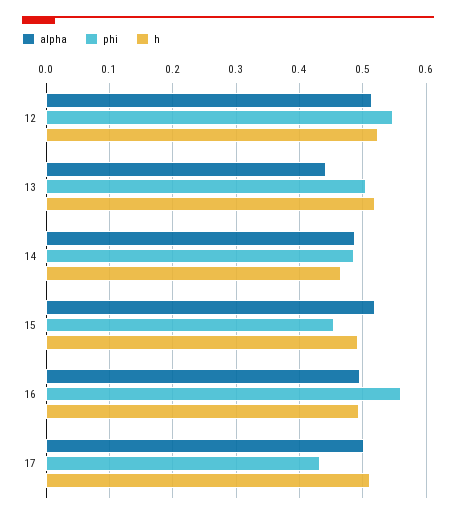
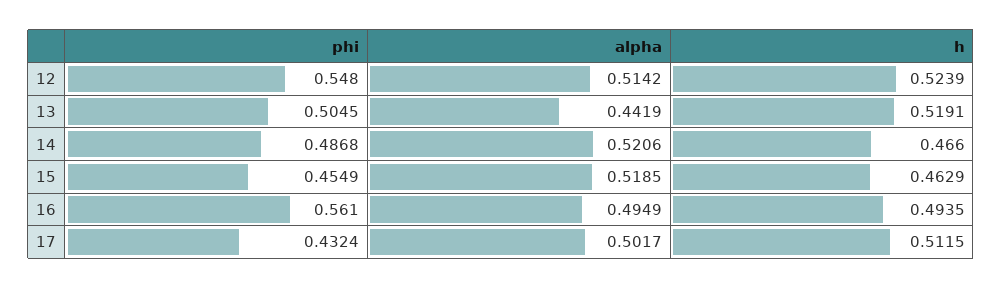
  {
    "alpha": {
      "12": 0.5142,
      "13": 0.4419,
-     "14": 0.49,
+     "14": 0.5206,
      "15": 0.5185,
      "16": 0.4949,
      "17": 0.5017
    },
    "phi": {
      "12": 0.548,
      "13": 0.5045,
      "14": 0.4868,
      "15": 0.4549,
      "16": 0.561,
      "17": 0.4324
    },
    "h": {
      "12": 0.5239,
      "13": 0.5191,
      "14": 0.466,
-     "15": 0.49,
+     "15": 0.4629,
      "16": 0.4935,
      "17": 0.5115
    }
  }

